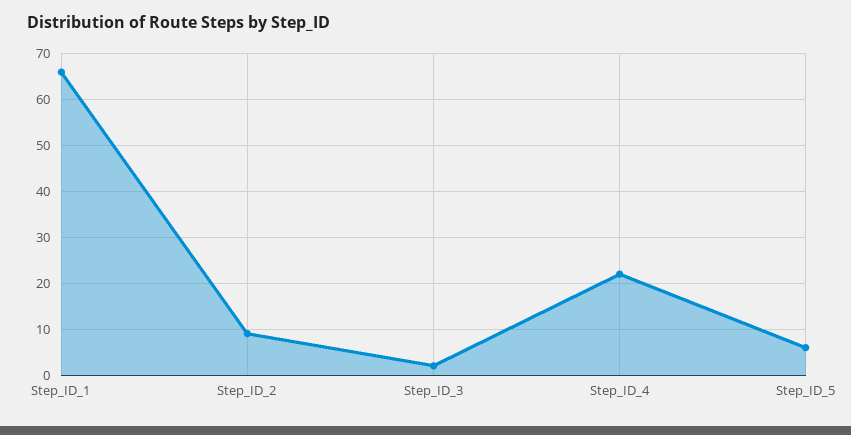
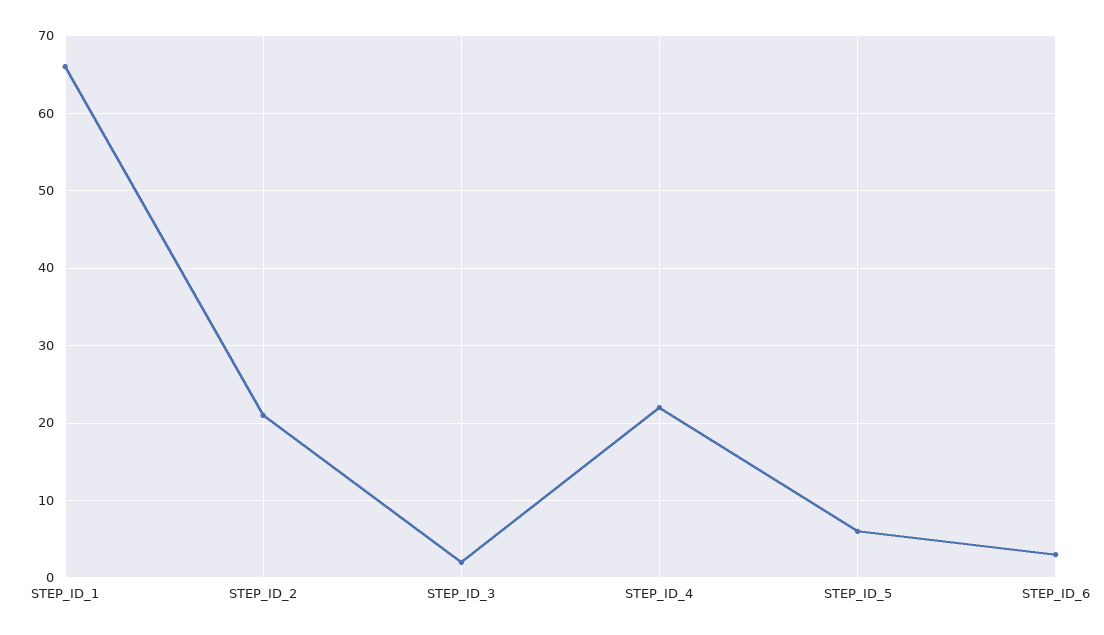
  {
    "Step_ID_1": 66,
-   "Step_ID_2": 10,
+   "Step_ID_2": 21,
    "Step_ID_3": 2,
    "Step_ID_4": 22,
-   "Step_ID_5": 6
+   "Step_ID_5": 6,
+   "STEP_ID_6": 3
  }

